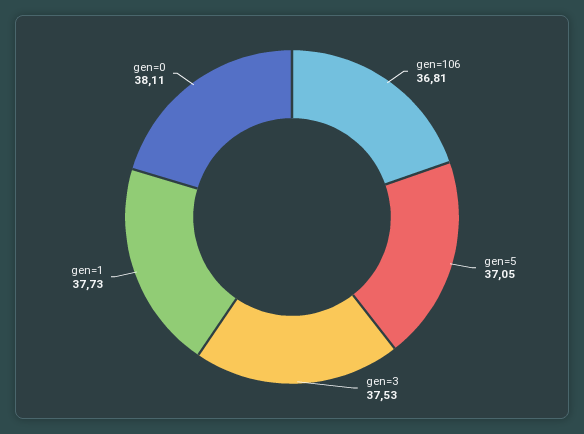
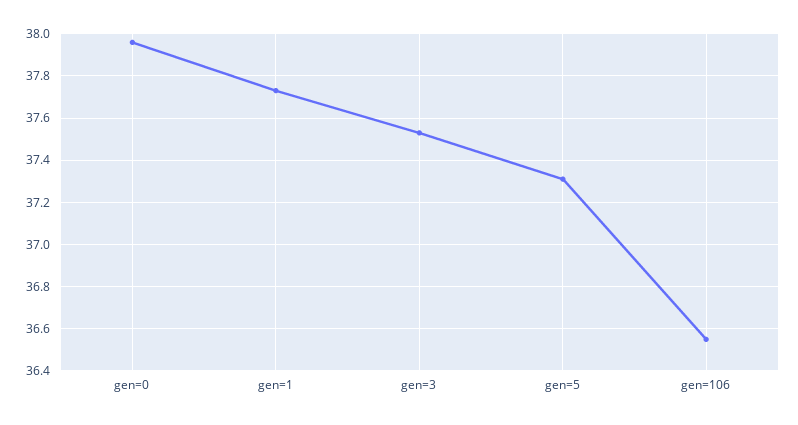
  {
-   "gen=106": 36.81,
+   "gen=106": 36.55,
-   "gen=5": 37.05,
+   "gen=5": 37.3,
    "gen=3": 37.53,
    "gen=1": 37.73,
-   "gen=0": 38.11
+   "gen=0": 37.95
  }

